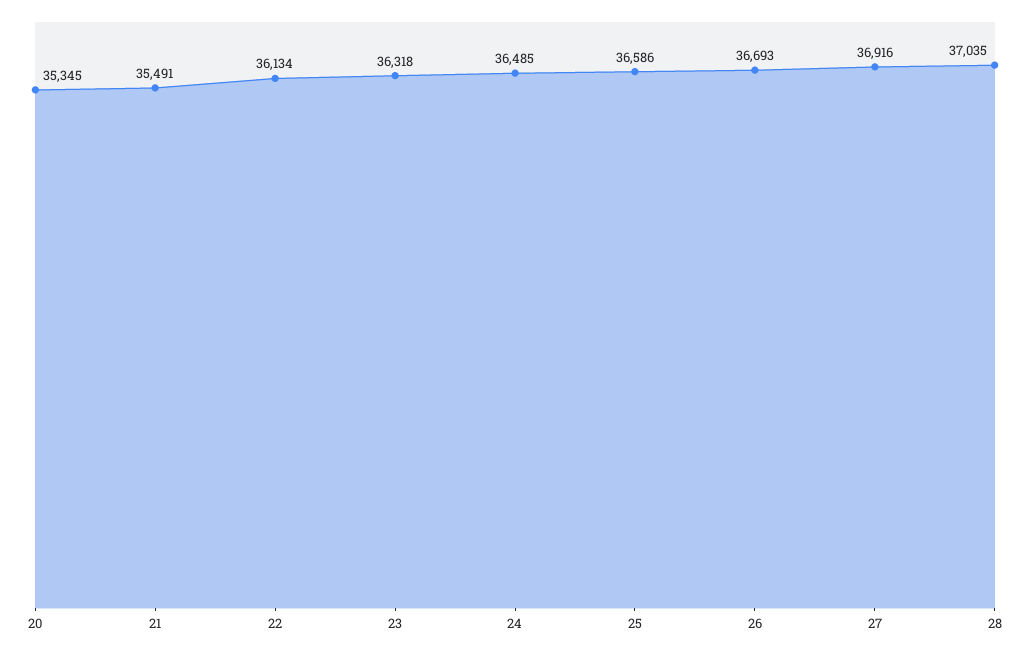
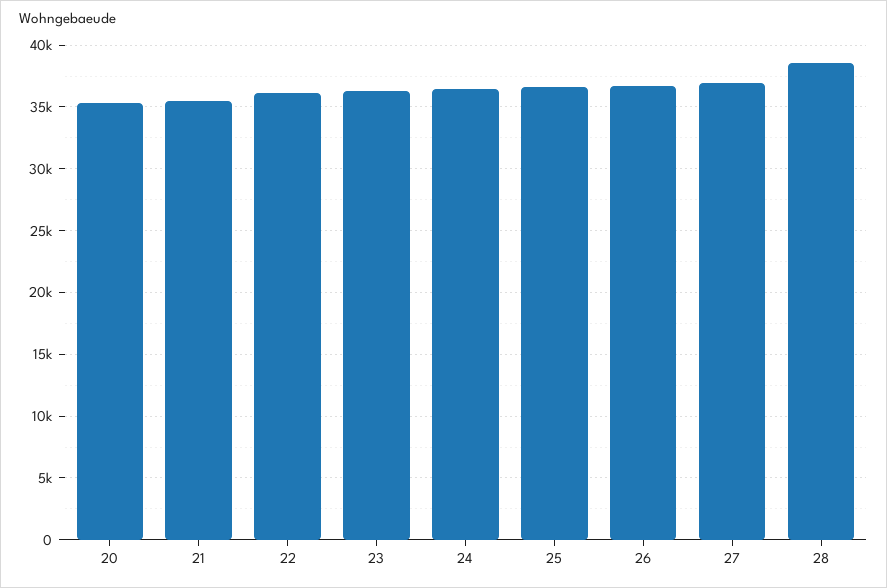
  {
    "20": 35345,
    "21": 35491,
    "22": 36134,
    "23": 36318,
    "24": 36485,
    "25": 36586,
    "26": 36693,
    "27": 36916,
-   "28": 37035
+   "28": 38500
  }

